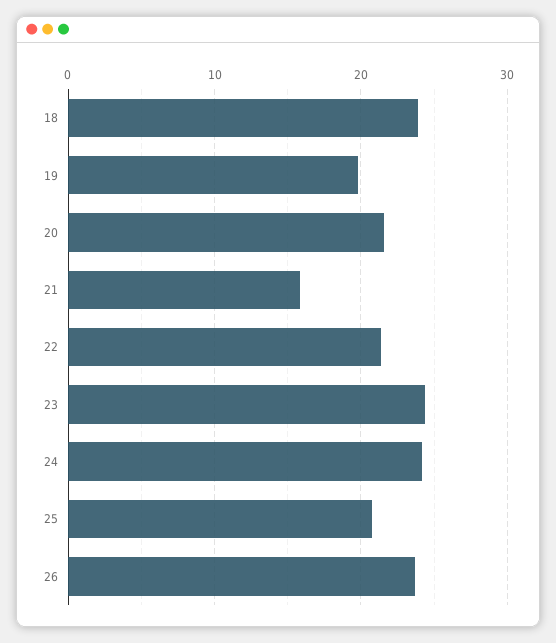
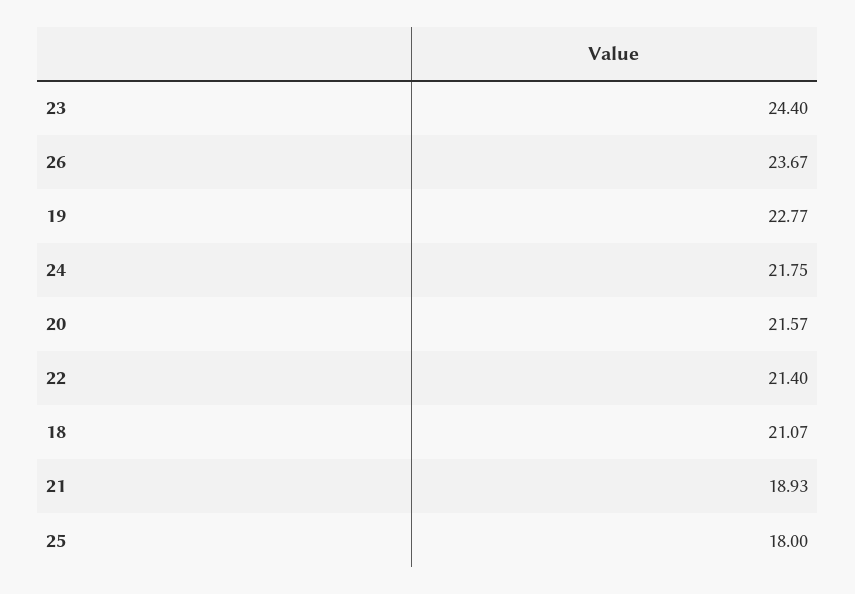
  {
-   "18": 24,
+   "18": 21.07,
-   "19": 20,
+   "19": 22.77,
    "20": 21.57,
-   "21": 16,
+   "21": 18.93,
    "22": 21.4,
    "23": 24.4,
-   "24": 24,
+   "24": 21.75,
-   "25": 21,
+   "25": 18,
    "26": 23.67
  }

